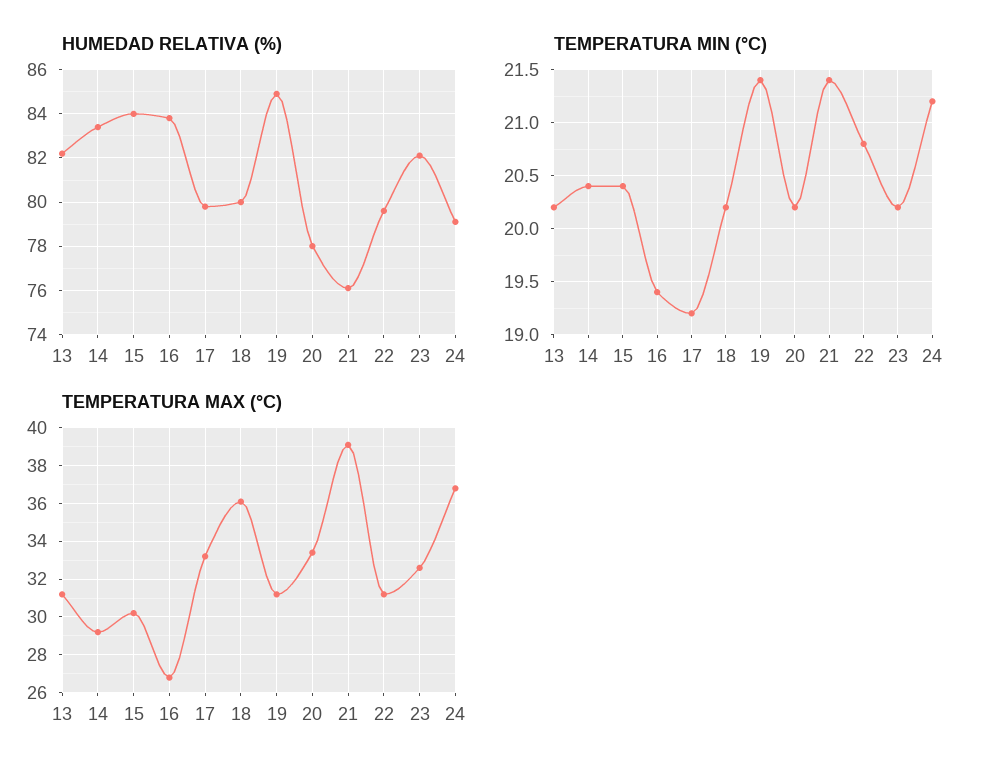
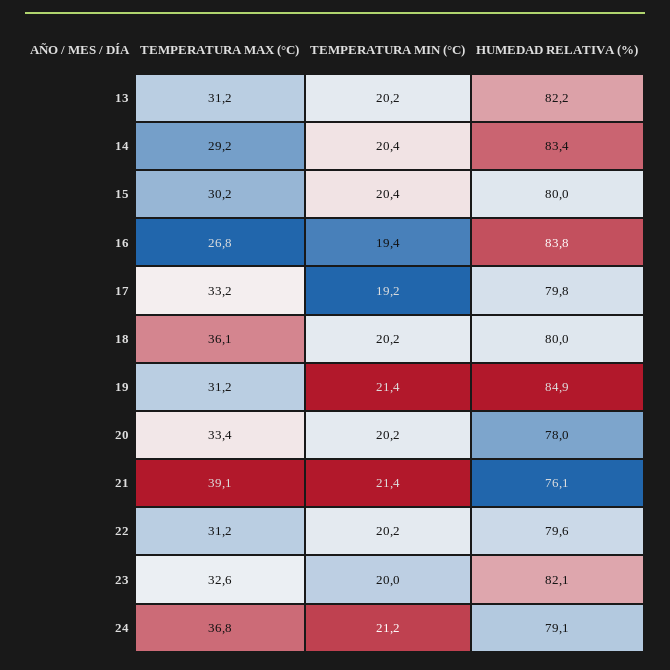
  {
    "HUMEDAD RELATIVA (%)": {
      "13": 82.2,
      "14": 83.4,
-     "15": 84,
+     "15": 80,
      "16": 83.8,
      "17": 79.8,
      "18": 80,
      "19": 84.9,
      "20": 78,
      "21": 76.1,
      "22": 79.6,
      "23": 82.1,
      "24": 79.1
    },
    "TEMPERATURA MIN (°C)": {
      "13": 20.2,
      "14": 20.4,
      "15": 20.4,
      "16": 19.4,
      "17": 19.2,
      "18": 20.2,
      "19": 21.4,
      "20": 20.2,
      "21": 21.4,
-     "22": 20.8,
+     "22": 20.2,
-     "23": 20.2,
+     "23": 20,
      "24": 21.2
    },
    "TEMPERATURA MAX (°C)": {
      "13": 31.2,
      "14": 29.2,
      "15": 30.2,
      "16": 26.8,
      "17": 33.2,
      "18": 36.1,
      "19": 31.2,
      "20": 33.4,
      "21": 39.1,
      "22": 31.2,
      "23": 32.6,
      "24": 36.8
    }
  }

